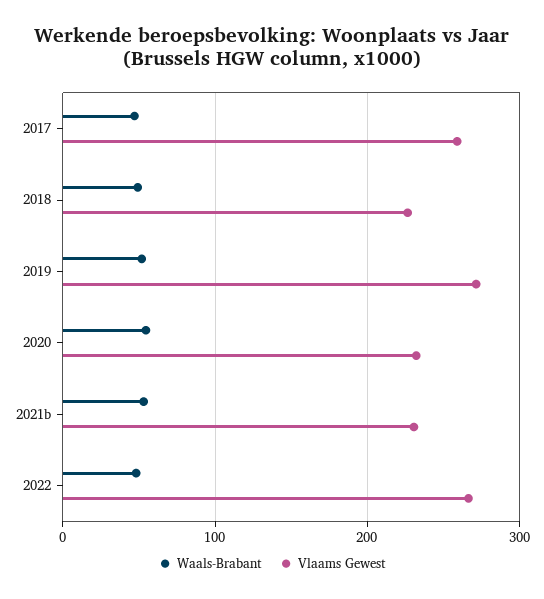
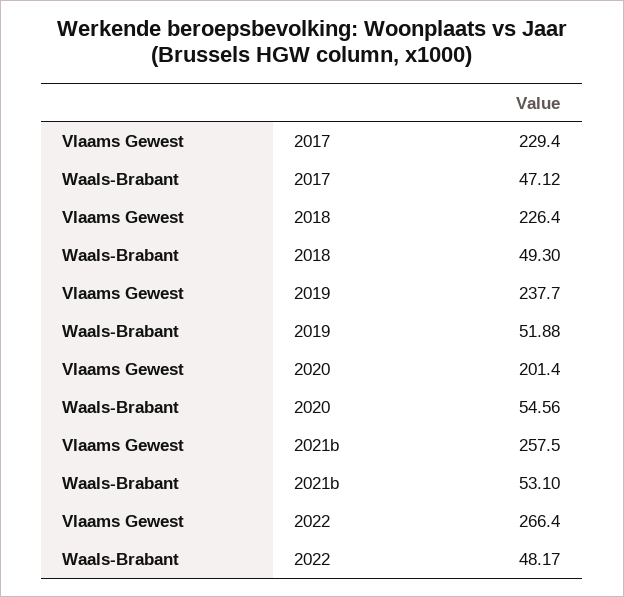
  {
    "Waals-Brabant": {
      "2017": 47.12,
      "2018": 49.3,
      "2019": 51.88,
      "2020": 54.56,
      "2021b": 53.1,
      "2022": 48.17
    },
    "Vlaams Gewest": {
-     "2017": 260,
+     "2017": 229.4,
      "2018": 226.4,
-     "2019": 270,
+     "2019": 237.7,
-     "2020": 230,
+     "2020": 201.4,
-     "2021b": 230,
+     "2021b": 257.5,
      "2022": 266.4
    }
  }

